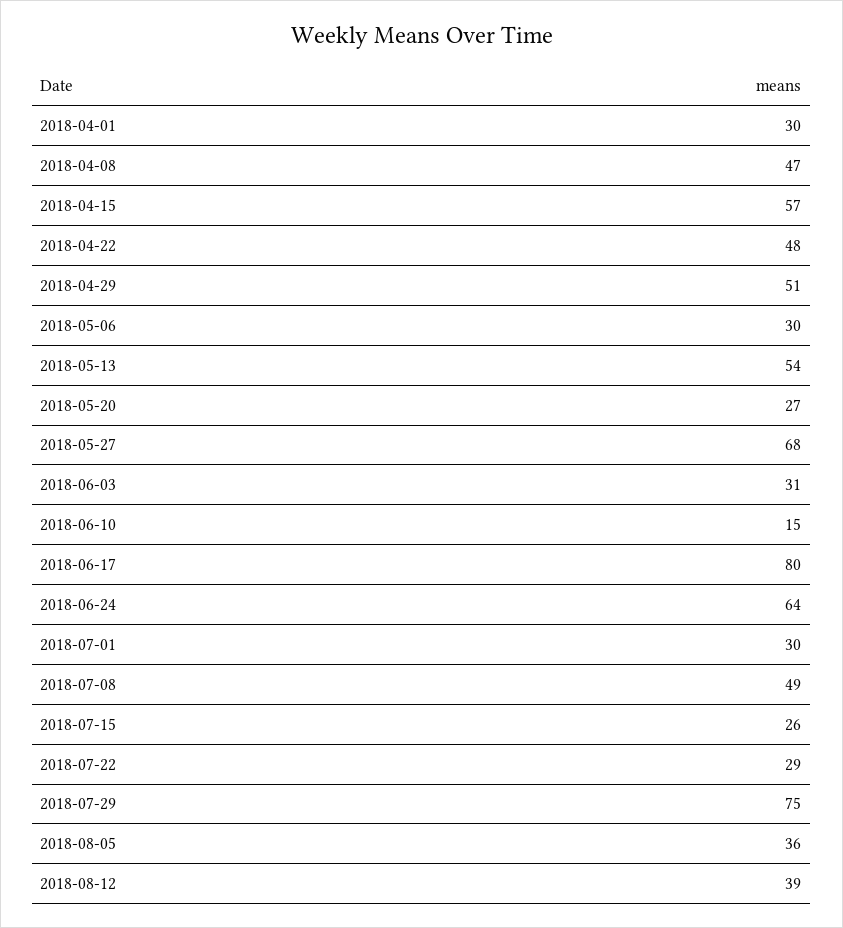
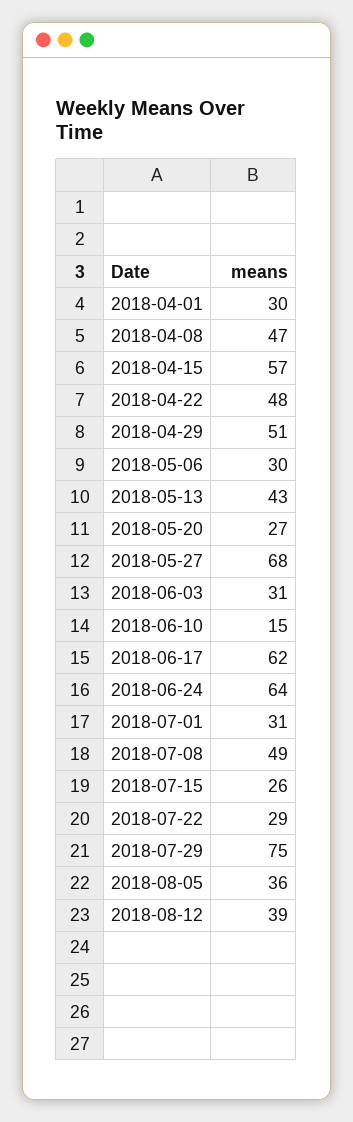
  {
    "2018-04-01": 30,
    "2018-04-08": 47,
    "2018-04-15": 57,
    "2018-04-22": 48,
    "2018-04-29": 51,
    "2018-05-06": 30,
-   "2018-05-13": 54,
+   "2018-05-13": 43,
    "2018-05-20": 27,
    "2018-05-27": 68,
    "2018-06-03": 31,
    "2018-06-10": 15,
-   "2018-06-17": 80,
+   "2018-06-17": 62,
    "2018-06-24": 64,
-   "2018-07-01": 30,
+   "2018-07-01": 31,
    "2018-07-08": 49,
    "2018-07-15": 26,
    "2018-07-22": 29,
    "2018-07-29": 75,
    "2018-08-05": 36,
    "2018-08-12": 39
  }

